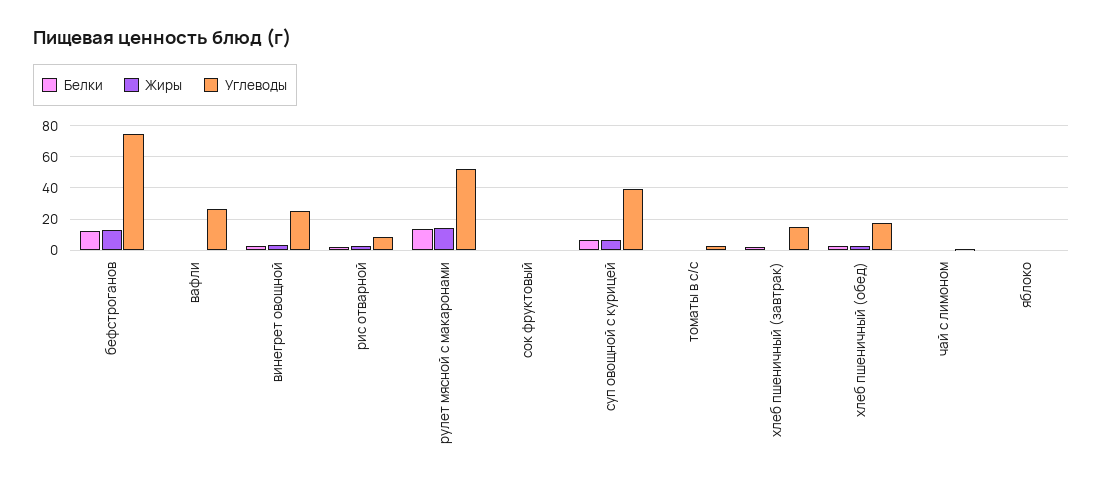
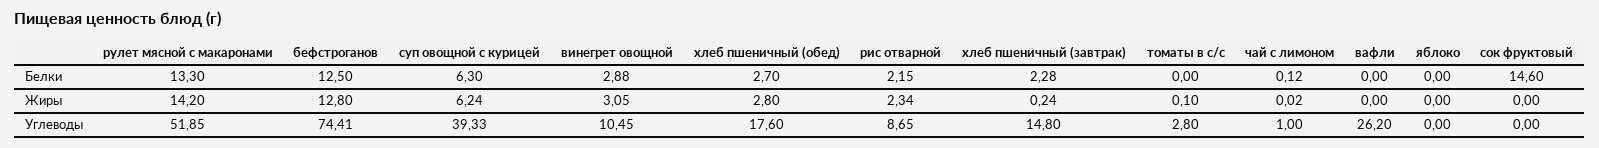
  {
    "Белки": {
      "бефстроганов": 12.5,
      "вафли": 0,
      "винегрет овощной": 2.88,
      "рис отварной": 2.15,
      "рулет мясной с макаронами": 13.3,
-     "сок фруктовый": 0,
+     "сок фруктовый": 14.6,
      "суп овощной с курицей": 6.3,
      "томаты в с/с": 0,
      "хлеб пшеничный (завтрак)": 2.28,
      "хлеб пшеничный (обед)": 2.7,
      "чай с лимоном": 0.12,
      "яблоко": 0
    },
    "Жиры": {
      "бефстроганов": 12.8,
      "вафли": 0,
      "винегрет овощной": 3.05,
      "рис отварной": 2.34,
      "рулет мясной с макаронами": 14.2,
      "сок фруктовый": 0,
      "суп овощной с курицей": 6.24,
      "томаты в с/с": 0.1,
      "хлеб пшеничный (завтрак)": 0.24,
      "хлеб пшеничный (обед)": 2.8,
      "чай с лимоном": 0.02,
      "яблоко": 0
    },
    "Углеводы": {
      "бефстроганов": 74.41,
      "вафли": 26.2,
-     "винегрет овощной": 25,
+     "винегрет овощной": 10.45,
      "рис отварной": 8.65,
      "рулет мясной с макаронами": 51.85,
      "сок фруктовый": 0,
      "суп овощной с курицей": 39.33,
      "томаты в с/с": 2.8,
      "хлеб пшеничный (завтрак)": 14.8,
      "хлеб пшеничный (обед)": 17.6,
      "чай с лимоном": 1,
      "яблоко": 0
    }
  }

